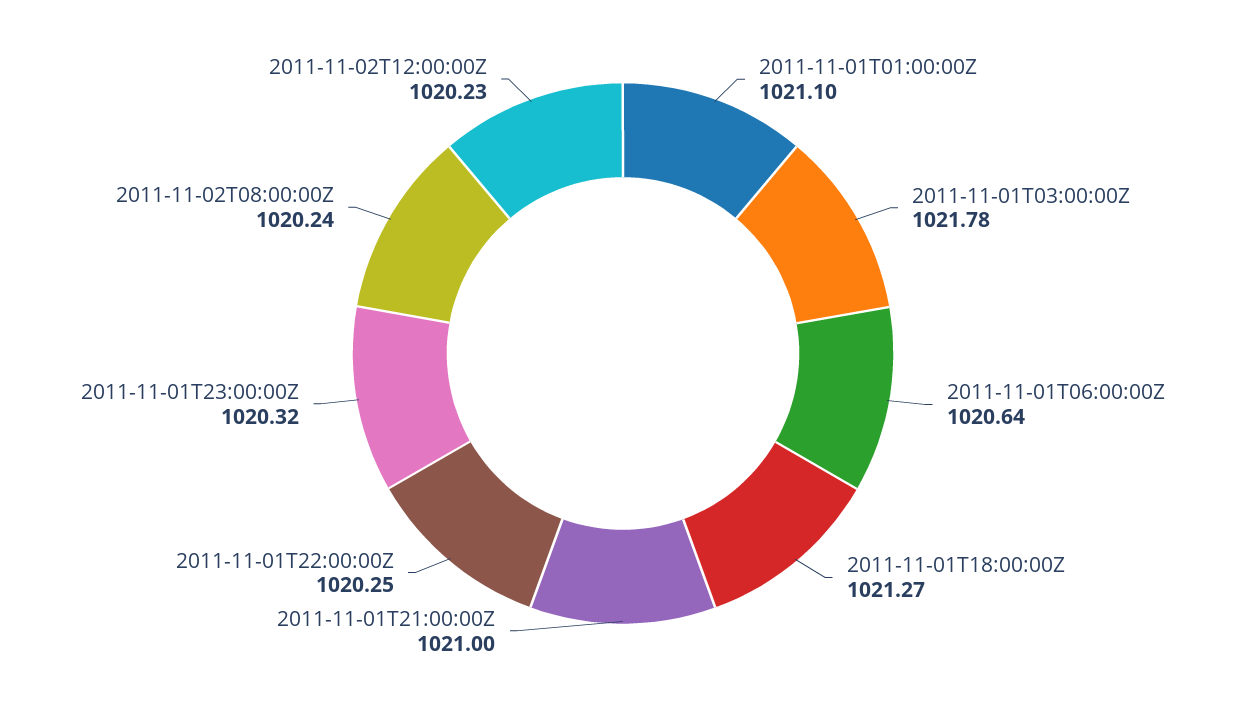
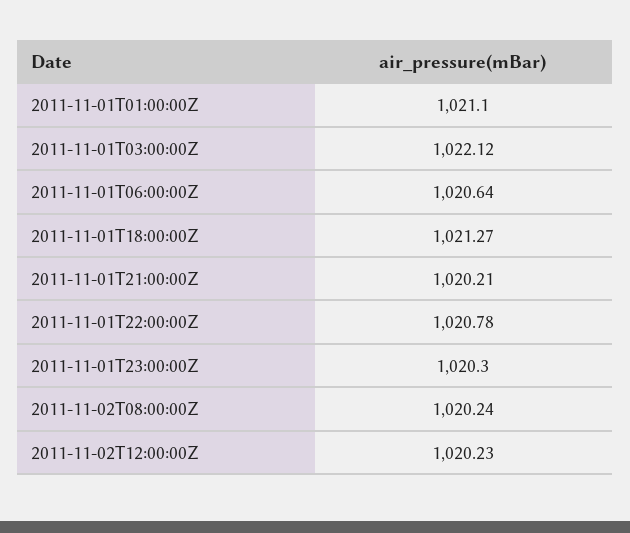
  {
    "2011-11-01T01:00:00Z": 1021.1,
-   "2011-11-01T03:00:00Z": 1021.78,
+   "2011-11-01T03:00:00Z": 1022.12,
    "2011-11-01T06:00:00Z": 1020.64,
    "2011-11-01T18:00:00Z": 1021.27,
-   "2011-11-01T21:00:00Z": 1021,
+   "2011-11-01T21:00:00Z": 1020.21,
-   "2011-11-01T22:00:00Z": 1020.25,
+   "2011-11-01T22:00:00Z": 1020.78,
-   "2011-11-01T23:00:00Z": 1020.32,
+   "2011-11-01T23:00:00Z": 1020.3,
    "2011-11-02T08:00:00Z": 1020.24,
    "2011-11-02T12:00:00Z": 1020.23
  }

